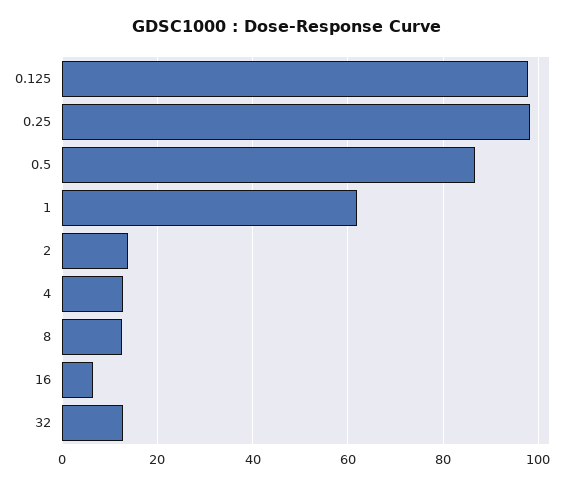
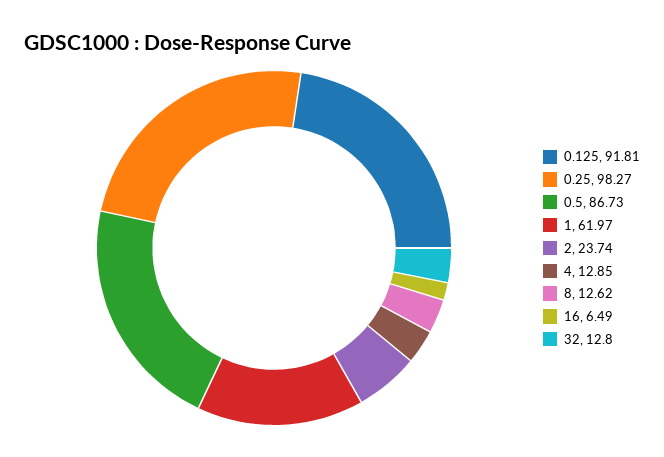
  {
-   "0.125": 98,
+   "0.125": 91.81,
    "0.25": 98.27,
    "0.5": 86.73,
    "1": 61.97,
-   "2": 14,
+   "2": 23.74,
    "4": 12.85,
    "8": 12.62,
    "16": 6.49,
    "32": 12.8
  }

